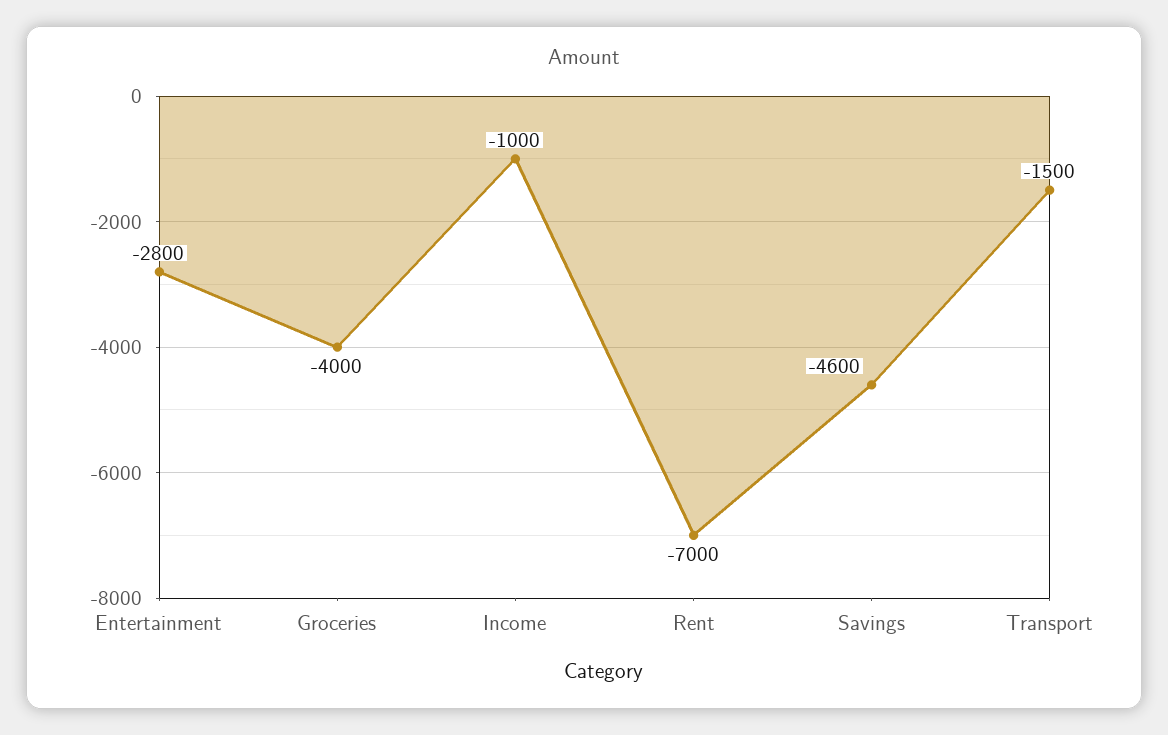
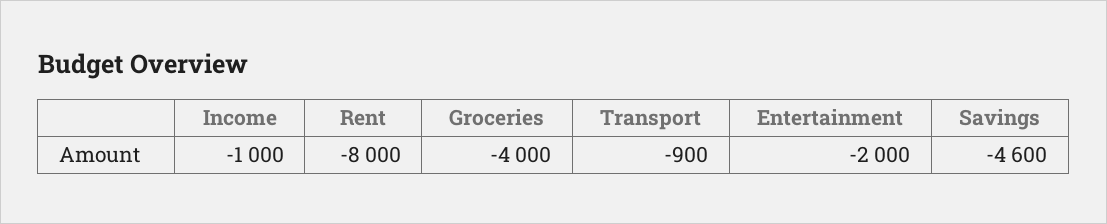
  {
-   "Entertainment": -2800,
+   "Entertainment": -2000,
    "Groceries": -4000,
    "Income": -1000,
-   "Rent": -7000,
+   "Rent": -8000,
    "Savings": -4600,
-   "Transport": -1500
+   "Transport": -900
  }

